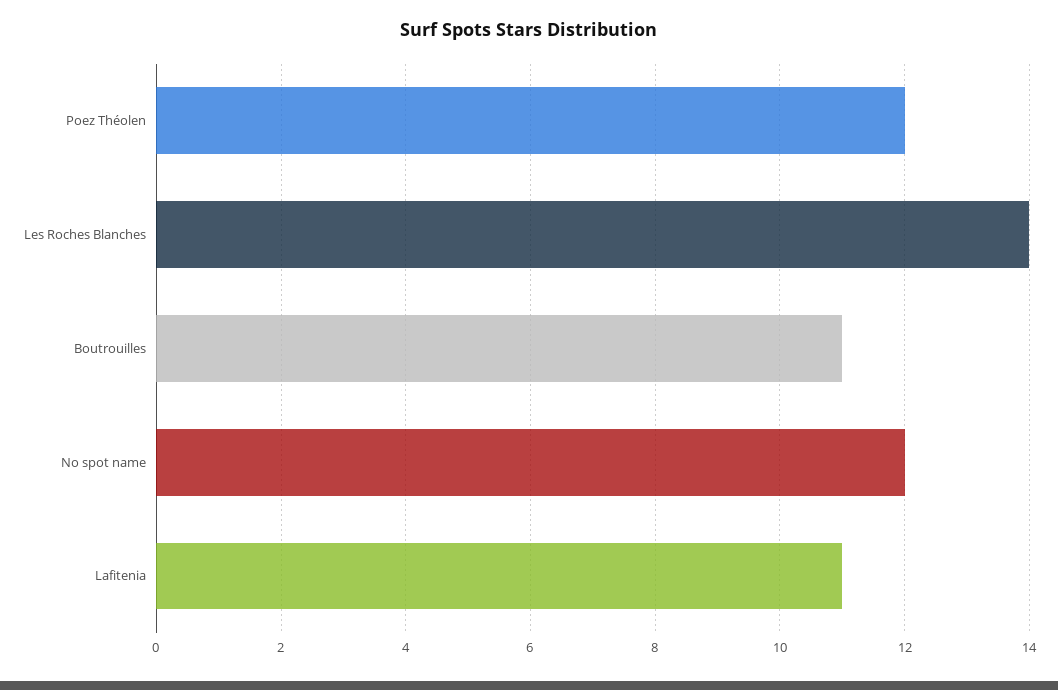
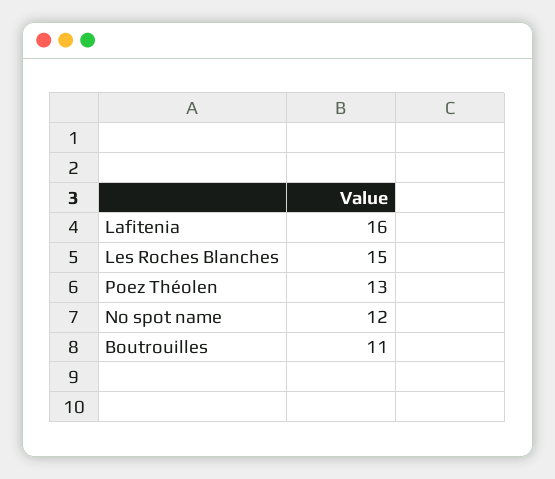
  {
-   "Poez Théolen": 12,
+   "Poez Théolen": 13,
-   "Les Roches Blanches": 14,
+   "Les Roches Blanches": 15,
    "Boutrouilles": 11,
    "No spot name": 12,
-   "Lafitenia": 11
+   "Lafitenia": 16
  }

